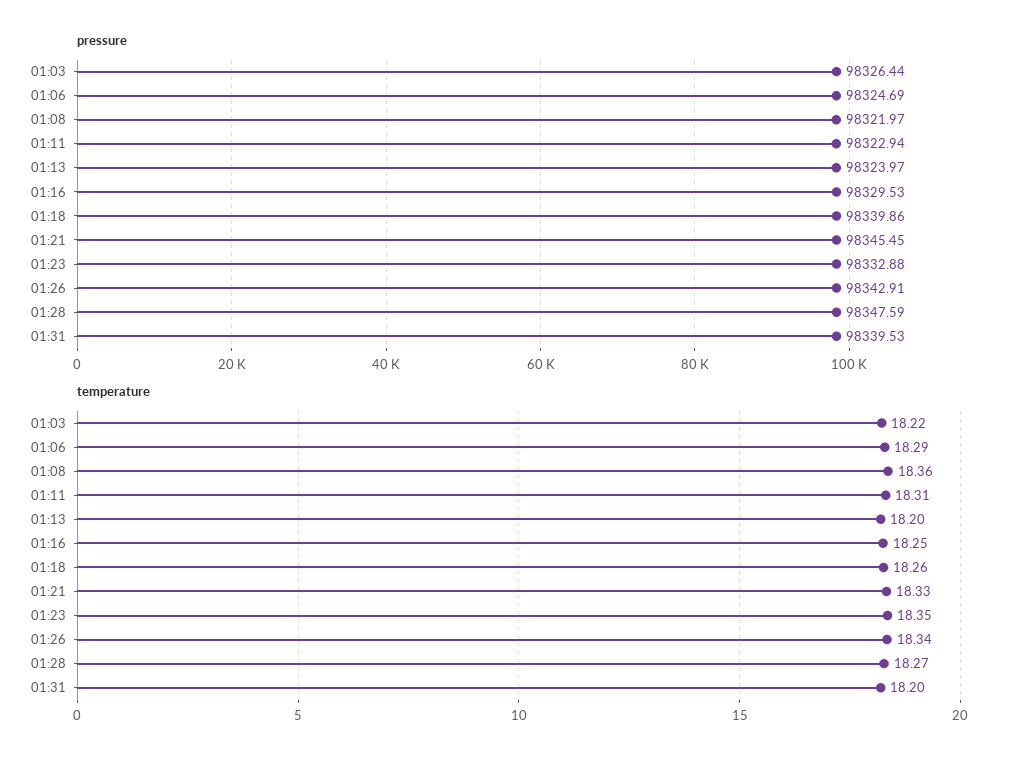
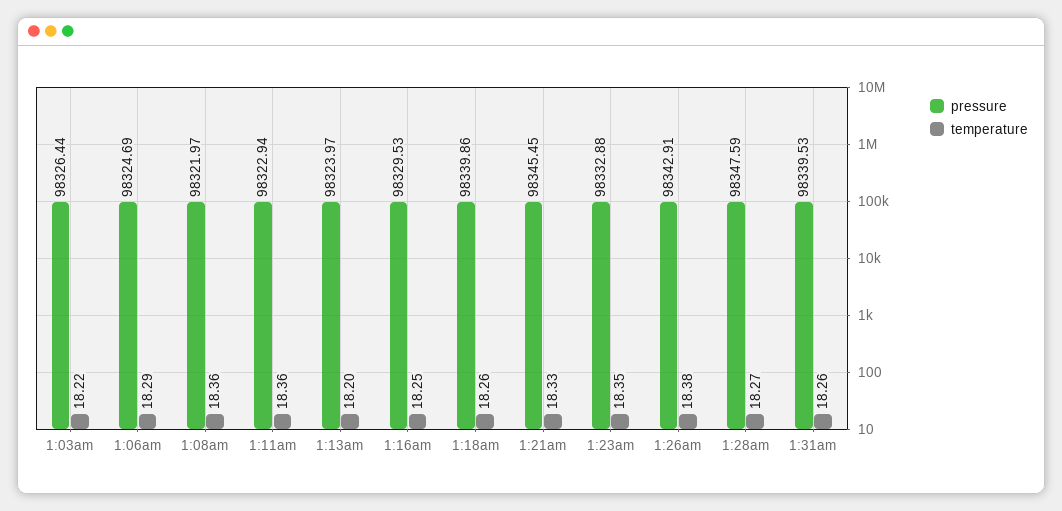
  {
    "pressure": {
      "01:03": 98326.44,
      "01:06": 98324.69,
      "01:08": 98321.97,
      "01:11": 98322.94,
      "01:13": 98323.97,
      "01:16": 98329.53,
      "01:18": 98339.86,
      "01:21": 98345.45,
      "01:23": 98332.88,
      "01:26": 98342.91,
      "01:28": 98347.59,
      "01:31": 98339.53
    },
    "temperature": {
      "01:03": 18.22,
      "01:06": 18.29,
      "01:08": 18.36,
-     "01:11": 18.31,
+     "01:11": 18.36,
      "01:13": 18.2,
      "01:16": 18.25,
      "01:18": 18.26,
      "01:21": 18.33,
      "01:23": 18.35,
-     "01:26": 18.34,
+     "01:26": 18.38,
      "01:28": 18.27,
-     "01:31": 18.2
+     "01:31": 18.26
    }
  }

